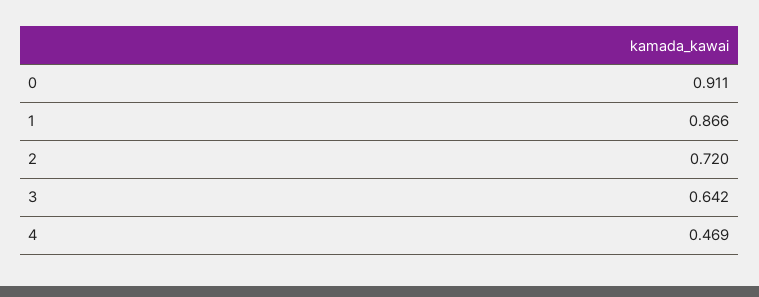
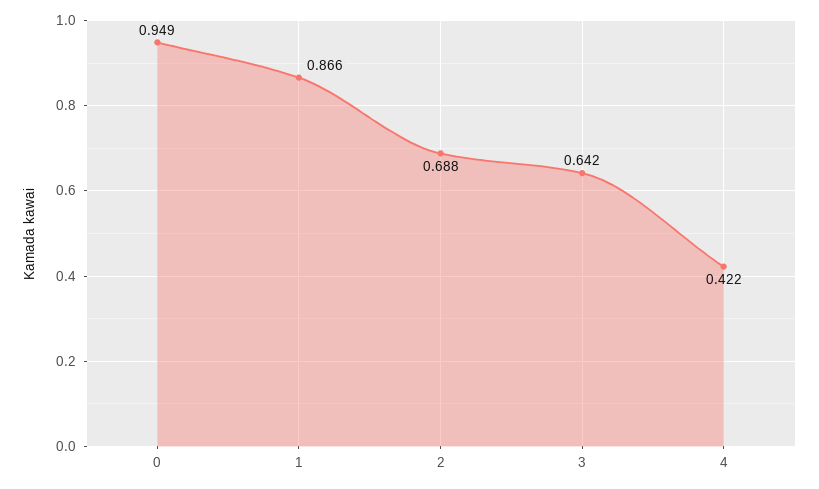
  {
-   "0": 0.911,
+   "0": 0.949,
    "1": 0.866,
-   "2": 0.72,
+   "2": 0.688,
    "3": 0.642,
-   "4": 0.469
+   "4": 0.422
  }

